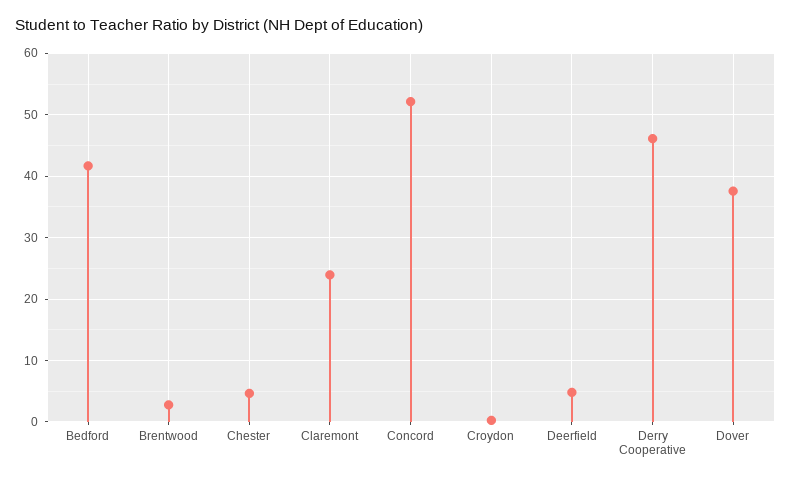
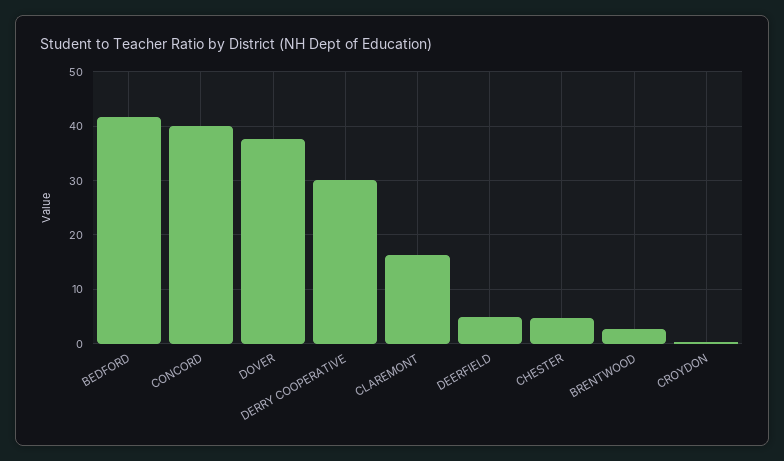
  {
    "Bedford": 42,
    "Brentwood": 3,
    "Chester": 5,
-   "Claremont": 24,
+   "Claremont": 16,
-   "Concord": 52,
+   "Concord": 40,
    "Croydon": 0,
    "Deerfield": 5,
-   "Derry Cooperative": 46,
+   "Derry Cooperative": 30,
    "Dover": 38
  }

